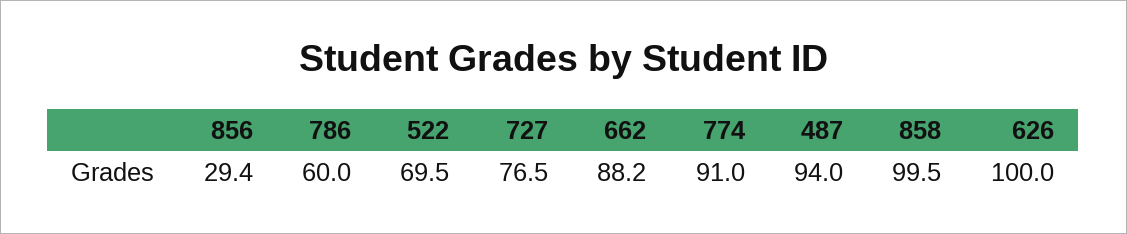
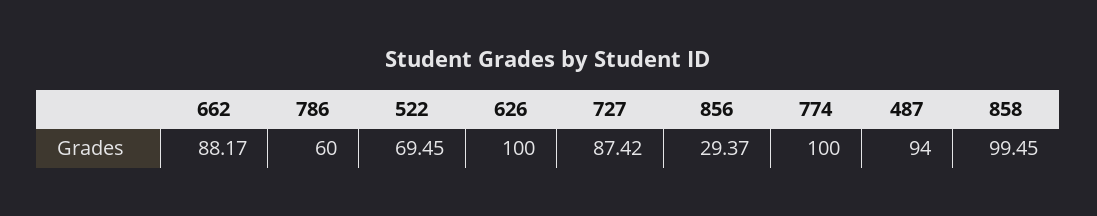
  {
    "856": 29.37,
    "786": 60,
    "522": 69.45,
-   "727": 76.5,
+   "727": 87.42,
    "662": 88.17,
-   "774": 91,
+   "774": 100,
    "487": 94,
    "858": 99.45,
    "626": 100
  }

